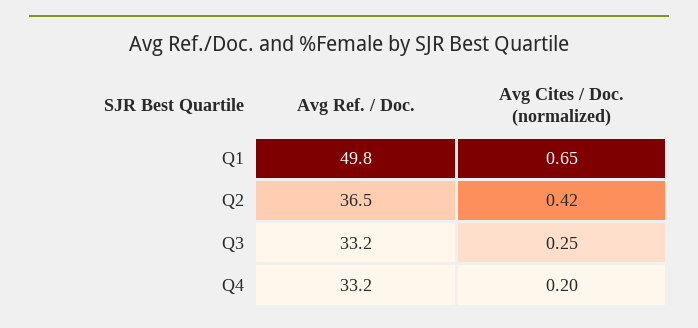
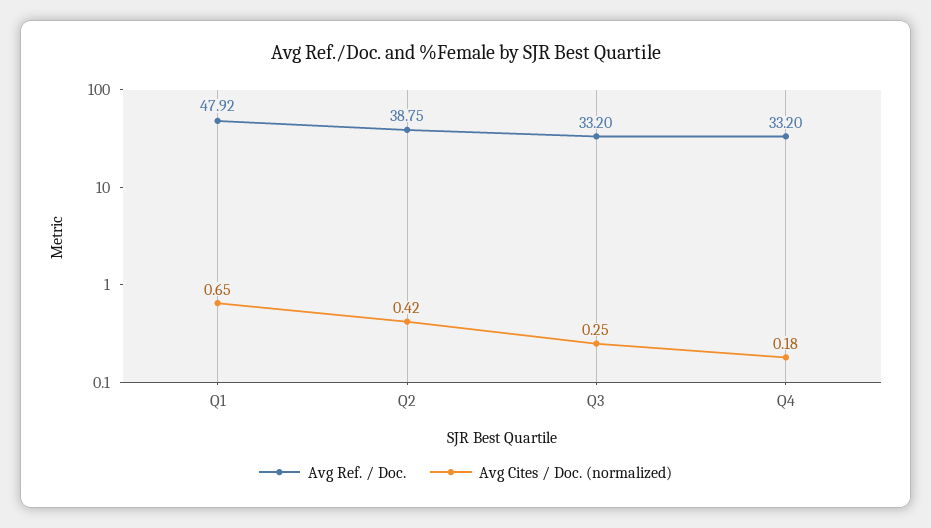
  {
    "Avg Ref. / Doc.": {
-     "Q1": 49.8,
+     "Q1": 47.92,
-     "Q2": 36.5,
+     "Q2": 38.75,
      "Q3": 33.2,
      "Q4": 33.2
    },
    "Avg Cites / Doc. (normalized)": {
      "Q1": 0.65,
      "Q2": 0.42,
      "Q3": 0.25,
-     "Q4": 0.2
+     "Q4": 0.18
    }
  }

